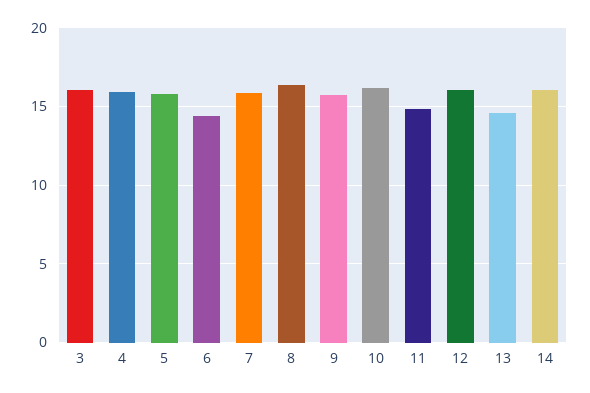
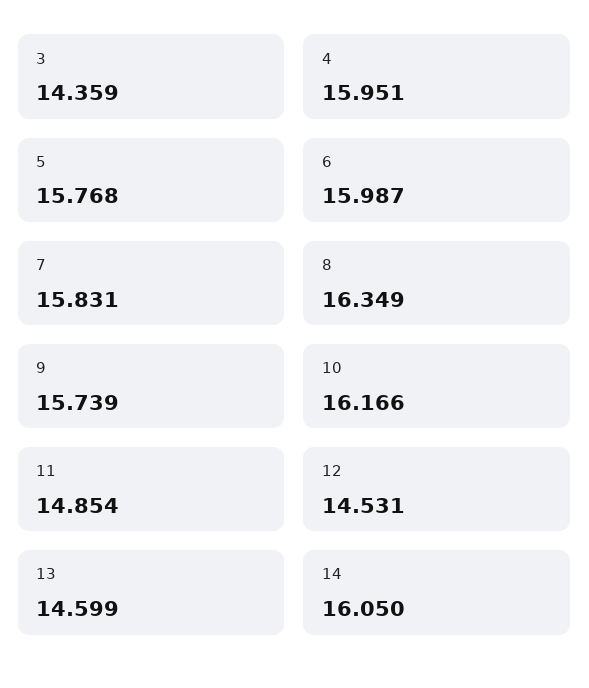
  {
-   "3": 16,
+   "3": 14.359,
    "4": 15.951,
    "5": 15.768,
-   "6": 14.5,
+   "6": 15.987,
    "7": 15.831,
    "8": 16.349,
    "9": 15.739,
    "10": 16.166,
    "11": 14.854,
-   "12": 16,
+   "12": 14.531,
    "13": 14.599,
    "14": 16.05
  }

